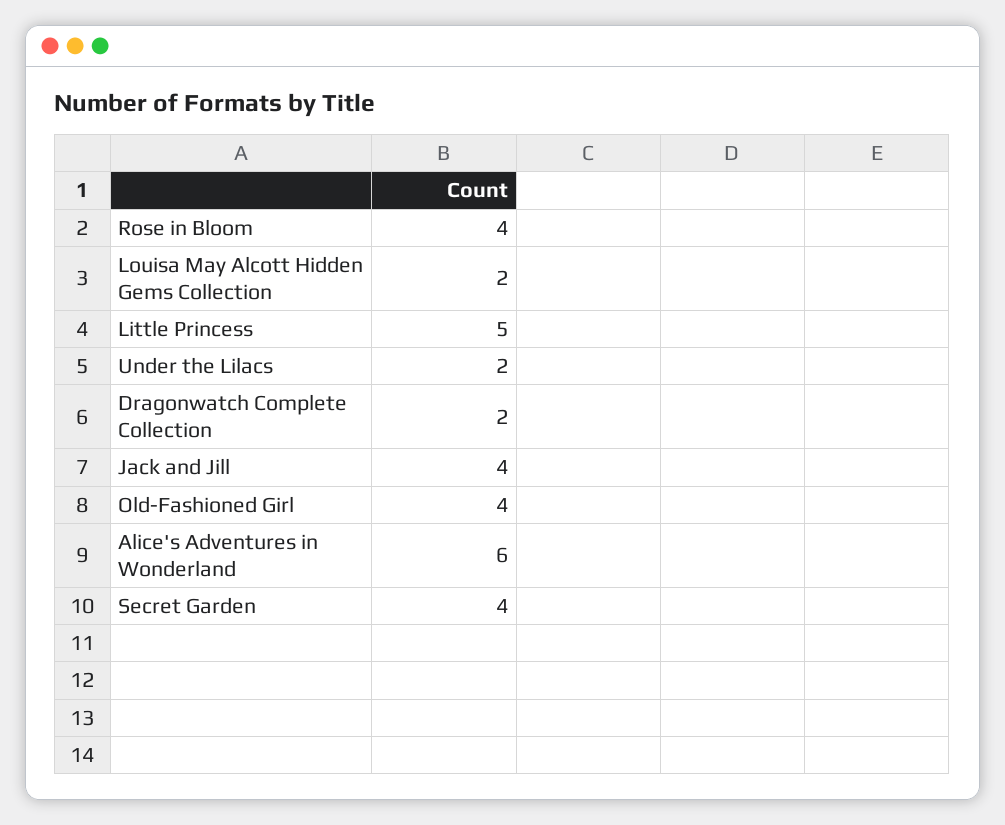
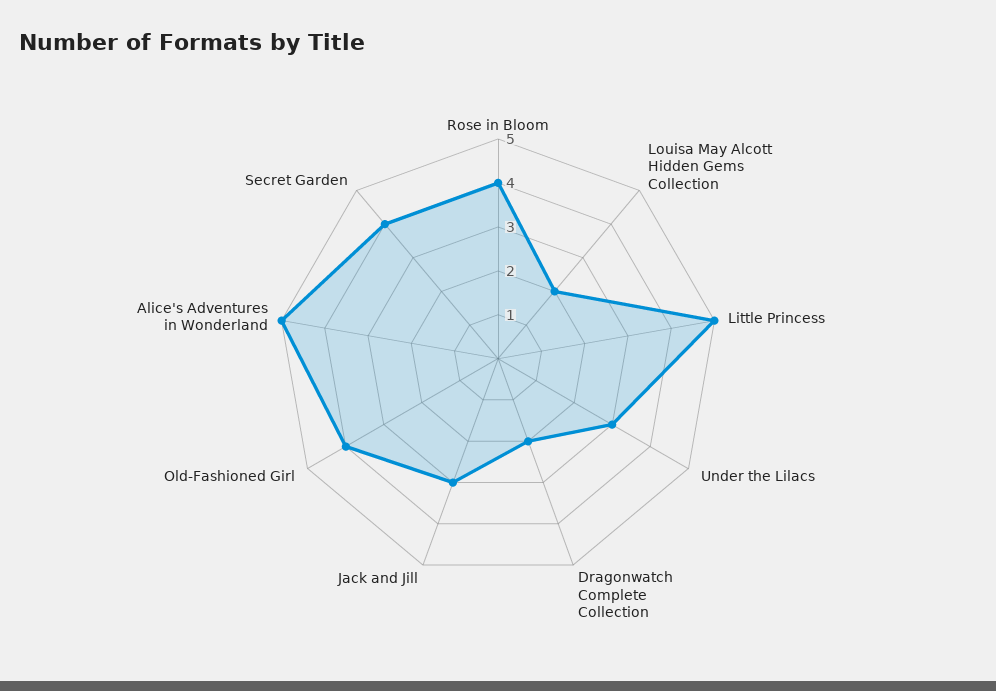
  {
    "Rose in Bloom": 4,
    "Louisa May Alcott Hidden Gems Collection": 2,
    "Little Princess": 5,
-   "Under the Lilacs": 2,
+   "Under the Lilacs": 3,
    "Dragonwatch Complete Collection": 2,
-   "Jack and Jill": 4,
+   "Jack and Jill": 3,
    "Old-Fashioned Girl": 4,
-   "Alice's Adventures in Wonderland": 6,
+   "Alice's Adventures in Wonderland": 5,
    "Secret Garden": 4
  }

